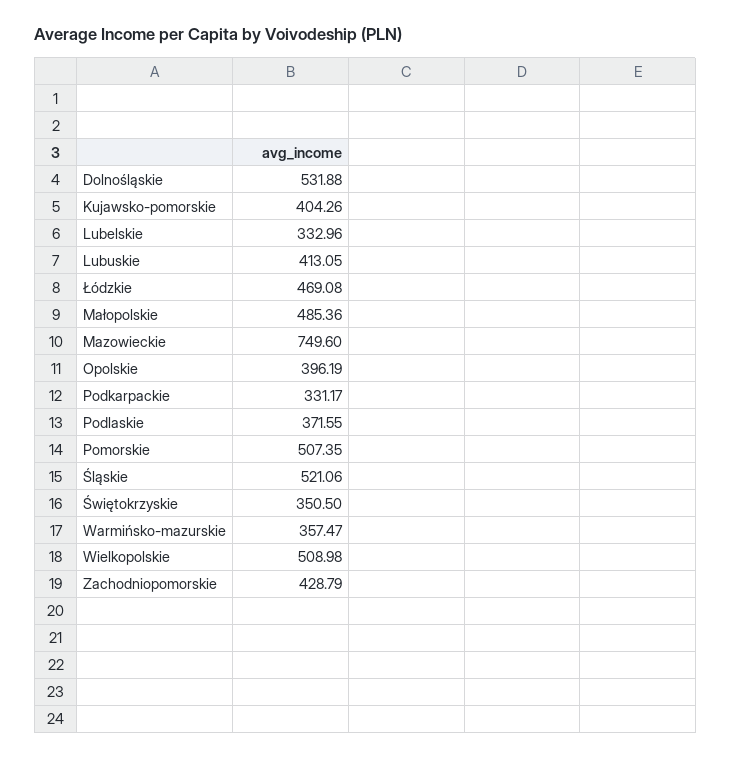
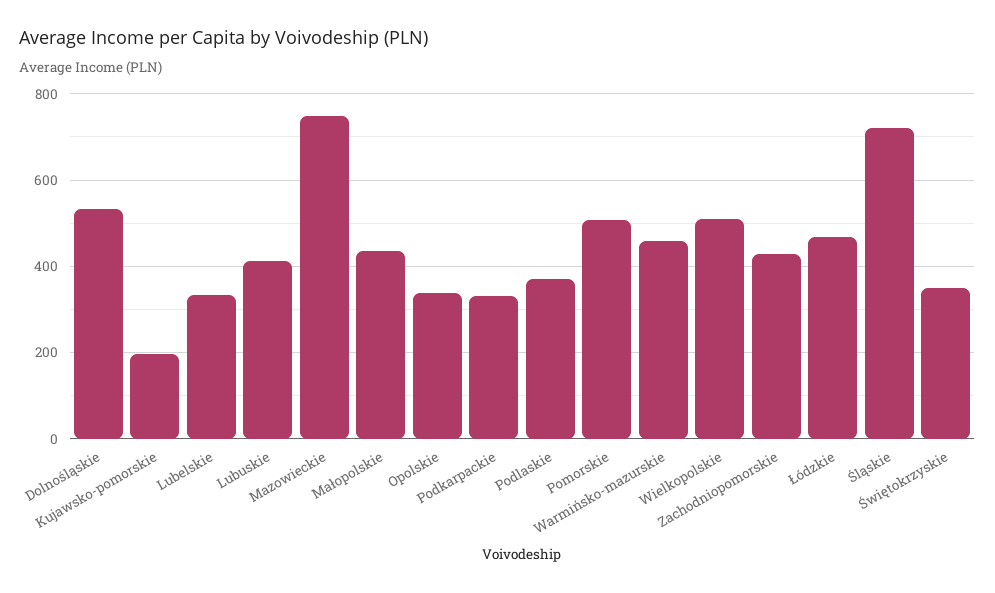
  {
    "Dolnośląskie": 531.88,
-   "Kujawsko-pomorskie": 404.26,
+   "Kujawsko-pomorskie": 200,
    "Lubelskie": 332.96,
    "Lubuskie": 413.05,
    "Łódzkie": 469.08,
-   "Małopolskie": 485.36,
+   "Małopolskie": 440,
    "Mazowieckie": 749.6,
-   "Opolskie": 396.19,
+   "Opolskie": 340,
    "Podkarpackie": 331.17,
    "Podlaskie": 371.55,
    "Pomorskie": 507.35,
-   "Śląskie": 521.06,
+   "Śląskie": 720,
    "Świętokrzyskie": 350.5,
-   "Warmińsko-mazurskie": 357.47,
+   "Warmińsko-mazurskie": 460,
    "Wielkopolskie": 508.98,
    "Zachodniopomorskie": 428.79
  }

